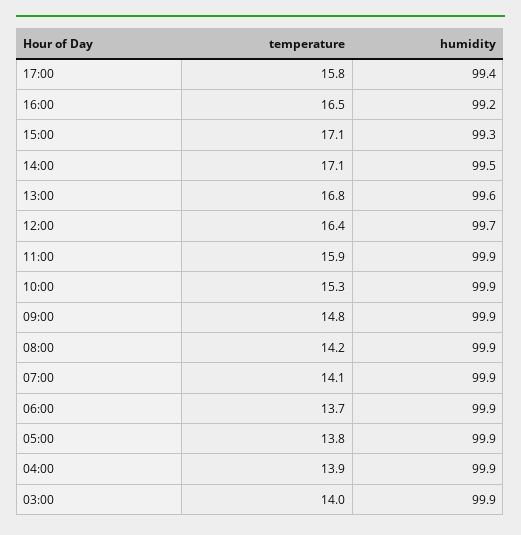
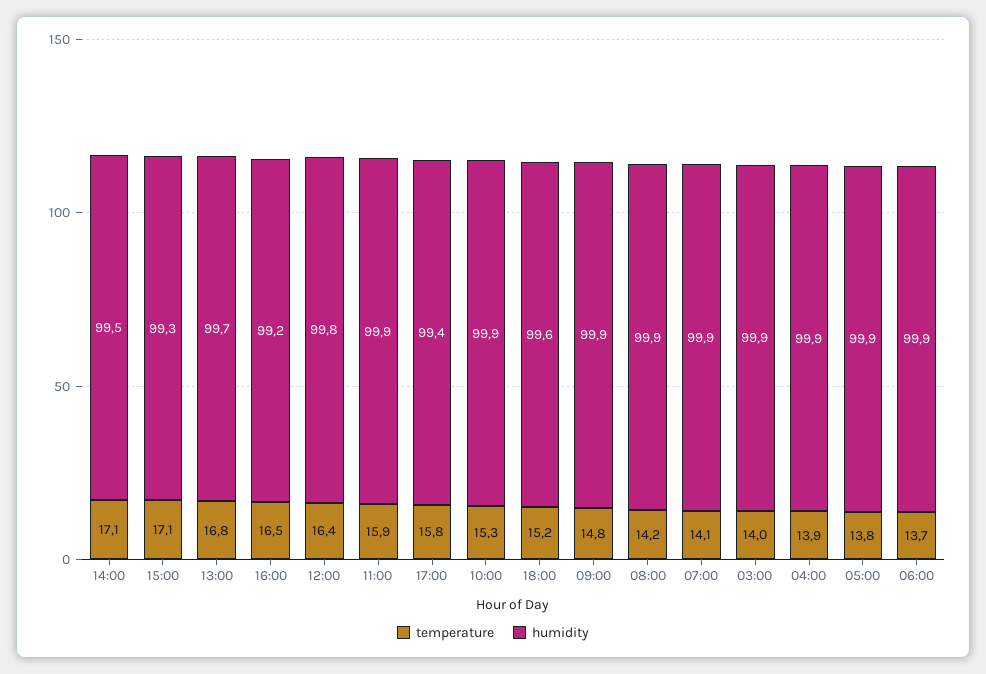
  {
    "temperature": {
      "17:00": 15.8,
      "16:00": 16.5,
      "15:00": 17.1,
      "14:00": 17.1,
      "13:00": 16.8,
      "12:00": 16.4,
      "11:00": 15.9,
      "10:00": 15.3,
      "09:00": 14.8,
      "08:00": 14.2,
      "07:00": 14.1,
      "06:00": 13.7,
      "05:00": 13.8,
      "04:00": 13.9,
-     "03:00": 14
+     "03:00": 14,
+     "18:00": 15.2
    },
    "humidity": {
      "17:00": 99.4,
      "16:00": 99.2,
      "15:00": 99.3,
      "14:00": 99.5,
-     "13:00": 99.6,
+     "13:00": 99.7,
-     "12:00": 99.7,
+     "12:00": 99.8,
      "11:00": 99.9,
      "10:00": 99.9,
      "09:00": 99.9,
      "08:00": 99.9,
      "07:00": 99.9,
      "06:00": 99.9,
      "05:00": 99.9,
      "04:00": 99.9,
-     "03:00": 99.9
+     "03:00": 99.9,
+     "18:00": 99.6
    }
  }

